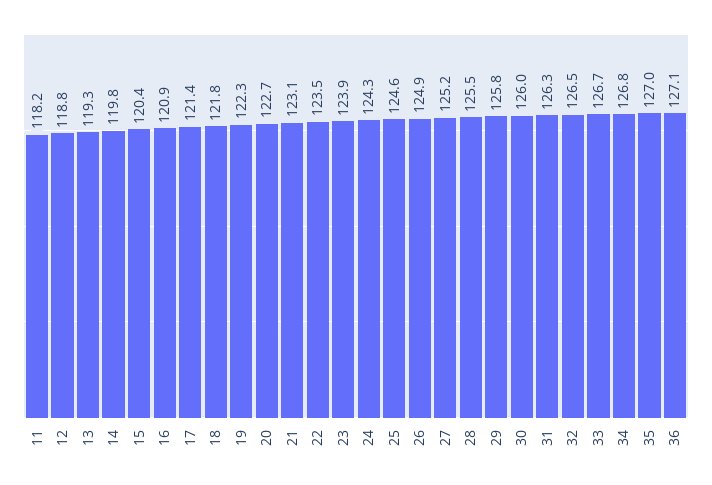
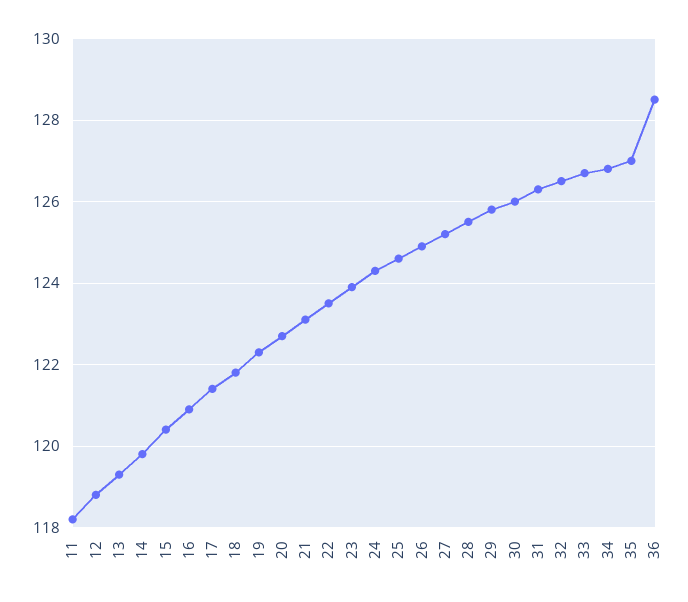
  {
    "11": 118.2,
    "12": 118.8,
    "13": 119.3,
    "14": 119.8,
    "15": 120.4,
    "16": 120.9,
    "17": 121.4,
    "18": 121.8,
    "19": 122.3,
    "20": 122.7,
    "21": 123.1,
    "22": 123.5,
    "23": 123.9,
    "24": 124.3,
    "25": 124.6,
    "26": 124.9,
    "27": 125.2,
    "28": 125.5,
    "29": 125.8,
    "30": 126,
    "31": 126.3,
    "32": 126.5,
    "33": 126.7,
    "34": 126.8,
    "35": 127,
-   "36": 127.1
+   "36": 128.5
  }

